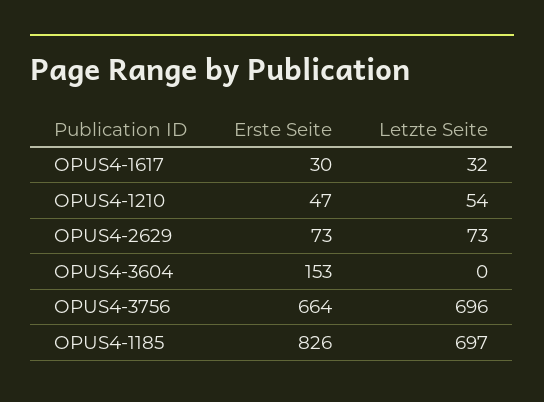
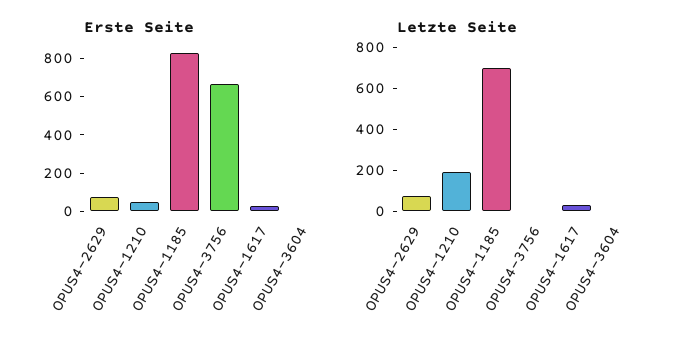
  {
    "Erste Seite": {
      "OPUS4-1617": 30,
      "OPUS4-1210": 47,
      "OPUS4-2629": 73,
-     "OPUS4-3604": 153,
+     "OPUS4-3604": 0,
      "OPUS4-3756": 664,
      "OPUS4-1185": 826
    },
    "Letzte Seite": {
      "OPUS4-1617": 32,
-     "OPUS4-1210": 54,
+     "OPUS4-1210": 200,
      "OPUS4-2629": 73,
      "OPUS4-3604": 0,
-     "OPUS4-3756": 696,
+     "OPUS4-3756": 0,
      "OPUS4-1185": 697
    }
  }

